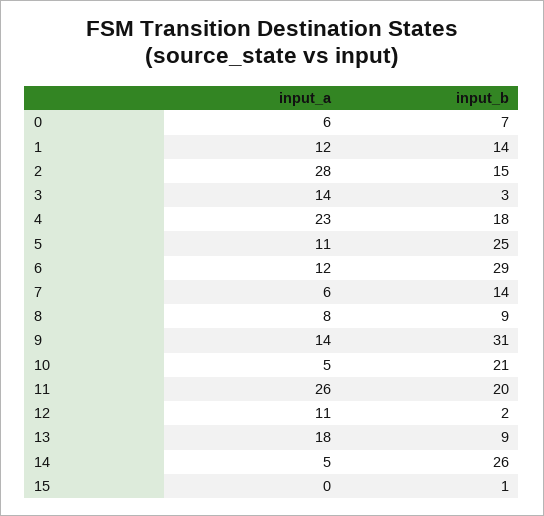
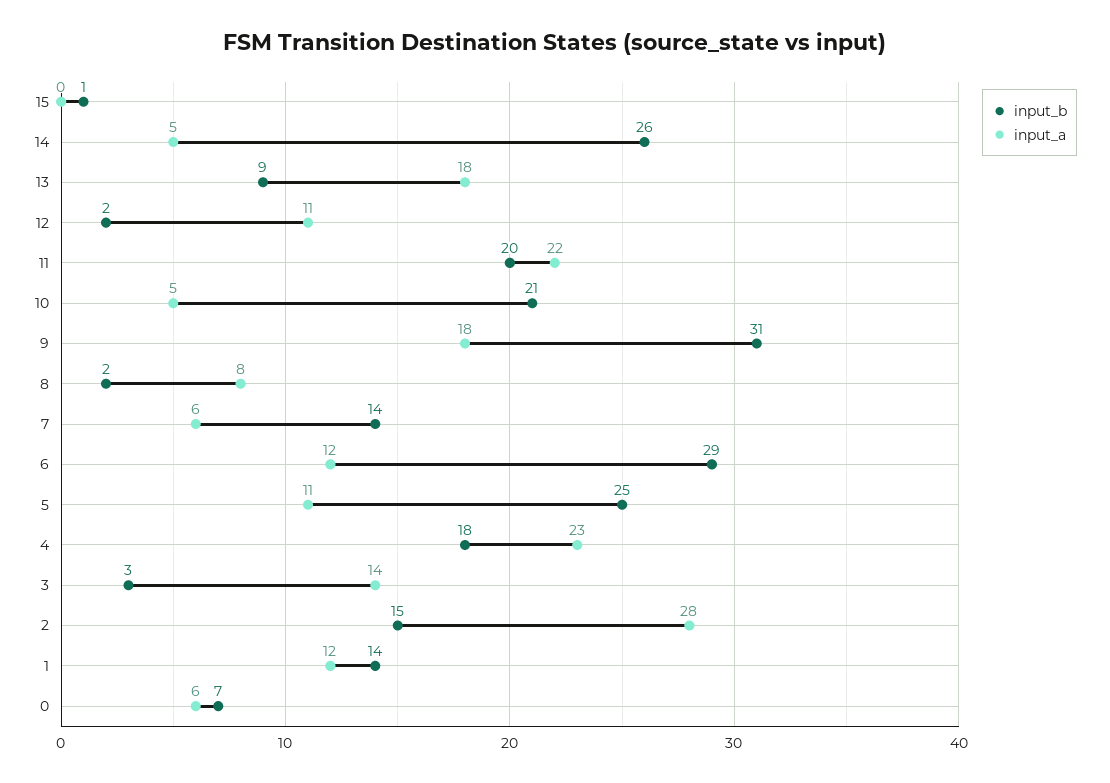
  {
    "input_a": {
      "0": 6,
      "1": 12,
      "2": 28,
      "3": 14,
      "4": 23,
      "5": 11,
      "6": 12,
      "7": 6,
      "8": 8,
-     "9": 14,
+     "9": 18,
      "10": 5,
-     "11": 26,
+     "11": 22,
      "12": 11,
      "13": 18,
      "14": 5,
      "15": 0
    },
    "input_b": {
      "0": 7,
      "1": 14,
      "2": 15,
      "3": 3,
      "4": 18,
      "5": 25,
      "6": 29,
      "7": 14,
-     "8": 9,
+     "8": 2,
      "9": 31,
      "10": 21,
      "11": 20,
      "12": 2,
      "13": 9,
      "14": 26,
      "15": 1
    }
  }

